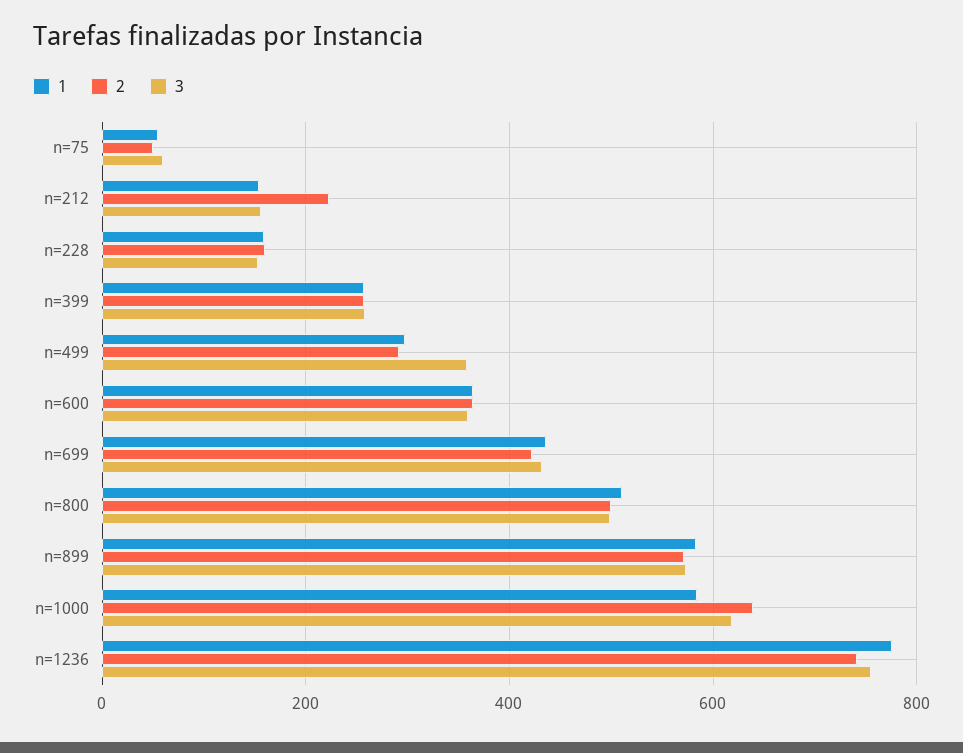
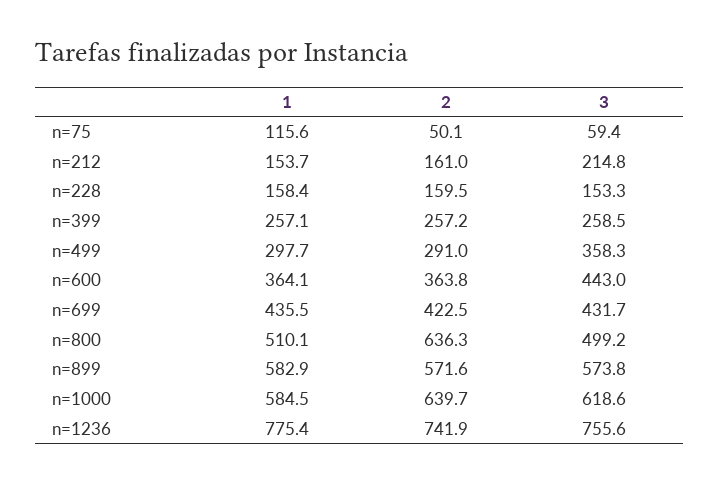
  {
    "1": {
-     "n=75": 60,
+     "n=75": 115.6,
      "n=212": 153.7,
      "n=228": 158.4,
      "n=399": 257.1,
      "n=499": 297.7,
      "n=600": 364.1,
      "n=699": 435.5,
      "n=800": 510.1,
      "n=899": 582.9,
      "n=1000": 584.5,
      "n=1236": 775.4
    },
    "2": {
      "n=75": 50.1,
-     "n=212": 220,
+     "n=212": 161,
      "n=228": 159.5,
      "n=399": 257.2,
      "n=499": 291,
      "n=600": 363.8,
      "n=699": 422.5,
-     "n=800": 500,
+     "n=800": 636.3,
      "n=899": 571.6,
      "n=1000": 639.7,
      "n=1236": 741.9
    },
    "3": {
      "n=75": 59.4,
-     "n=212": 160,
+     "n=212": 214.8,
      "n=228": 153.3,
      "n=399": 258.5,
      "n=499": 358.3,
-     "n=600": 360,
+     "n=600": 443,
      "n=699": 431.7,
      "n=800": 499.2,
      "n=899": 573.8,
      "n=1000": 618.6,
      "n=1236": 755.6
    }
  }

